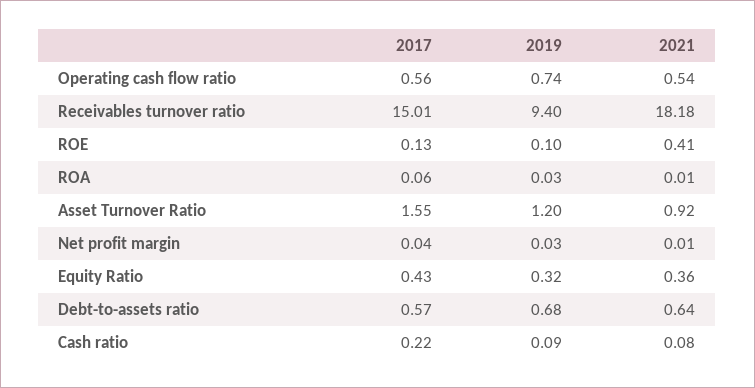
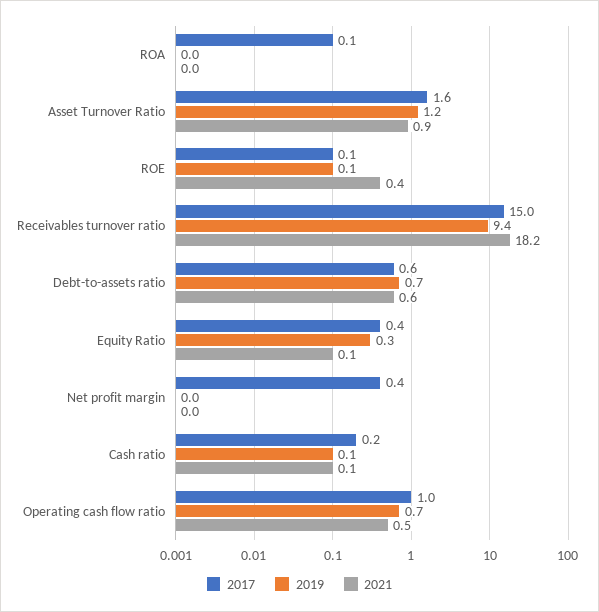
  {
    "2017": {
-     "Operating cash flow ratio": 0.56,
+     "Operating cash flow ratio": 1,
      "Receivables turnover ratio": 15.01,
      "ROE": 0.13,
      "ROA": 0.06,
      "Asset Turnover Ratio": 1.55,
-     "Net profit margin": 0.04,
+     "Net profit margin": 0.4,
      "Equity Ratio": 0.43,
      "Debt-to-assets ratio": 0.57,
      "Cash ratio": 0.22
    },
    "2019": {
      "Operating cash flow ratio": 0.74,
      "Receivables turnover ratio": 9.4,
      "ROE": 0.1,
      "ROA": 0.03,
      "Asset Turnover Ratio": 1.2,
      "Net profit margin": 0.03,
      "Equity Ratio": 0.32,
      "Debt-to-assets ratio": 0.68,
      "Cash ratio": 0.09
    },
    "2021": {
      "Operating cash flow ratio": 0.54,
      "Receivables turnover ratio": 18.18,
      "ROE": 0.41,
      "ROA": 0.01,
      "Asset Turnover Ratio": 0.92,
      "Net profit margin": 0.01,
-     "Equity Ratio": 0.36,
+     "Equity Ratio": 0.1,
      "Debt-to-assets ratio": 0.64,
      "Cash ratio": 0.08
    }
  }

